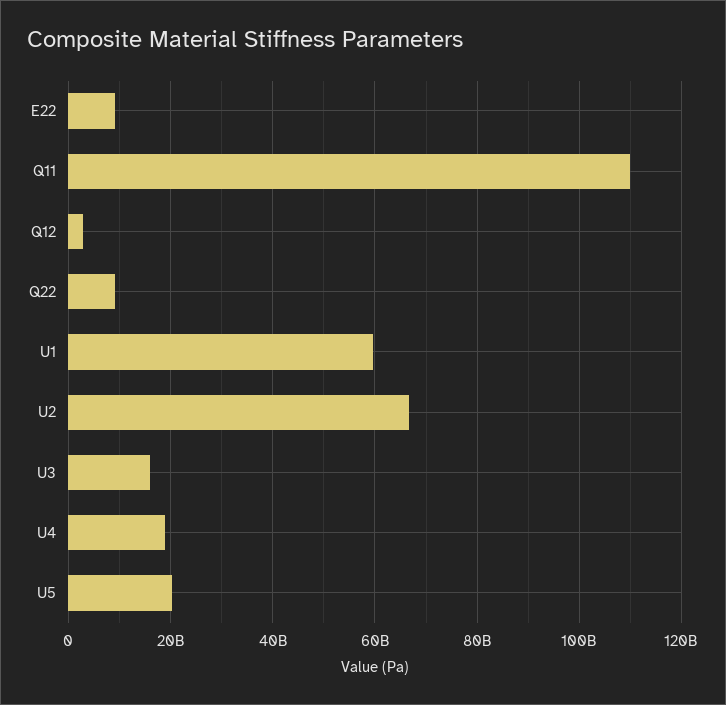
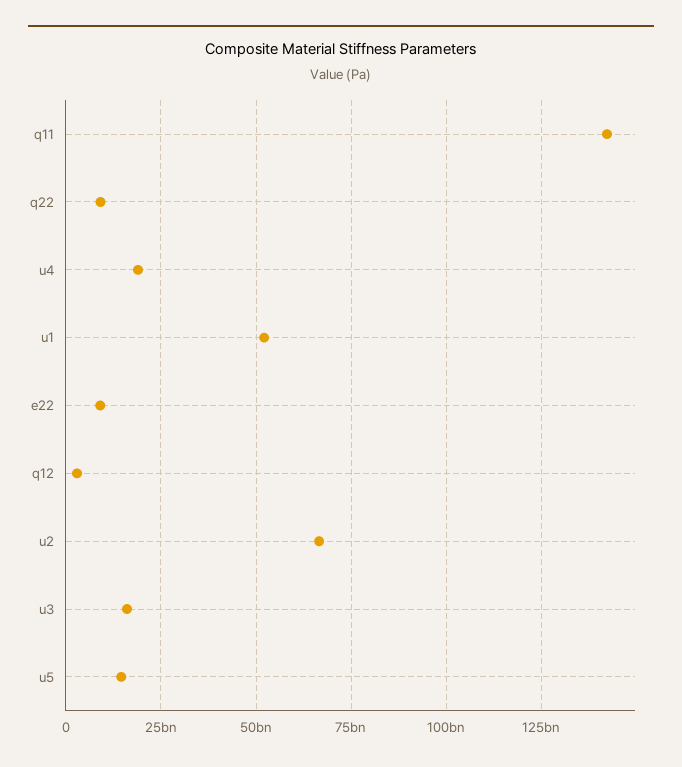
  {
    "E22": 10000000000,
-   "Q11": 110000000000,
+   "Q11": 142500000000,
    "Q12": 2000000000,
    "Q22": 10000000000,
-   "U1": 60000000000,
+   "U1": 52500000000,
    "U2": 66000000000,
    "U3": 16000000000,
    "U4": 18000000000,
-   "U5": 20000000000
+   "U5": 15000000000
  }

